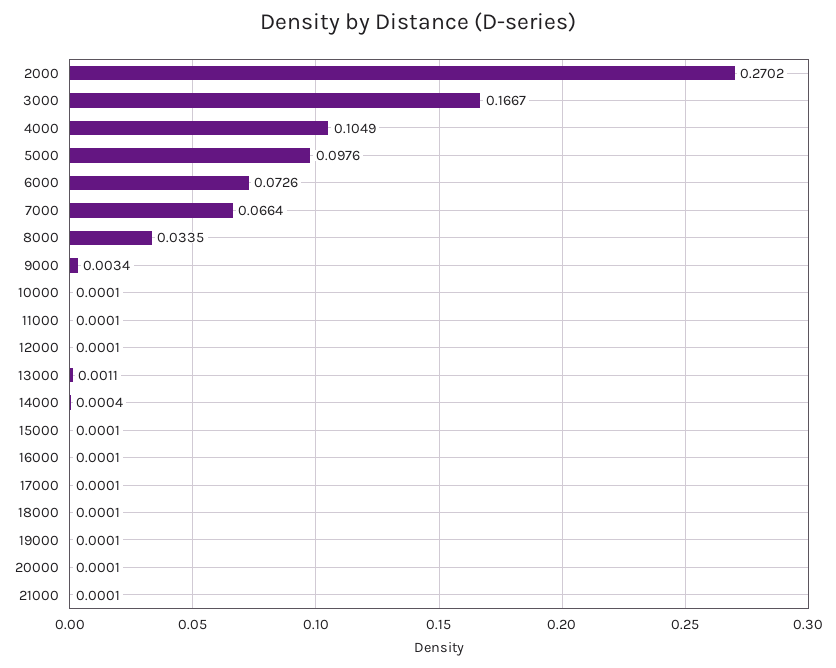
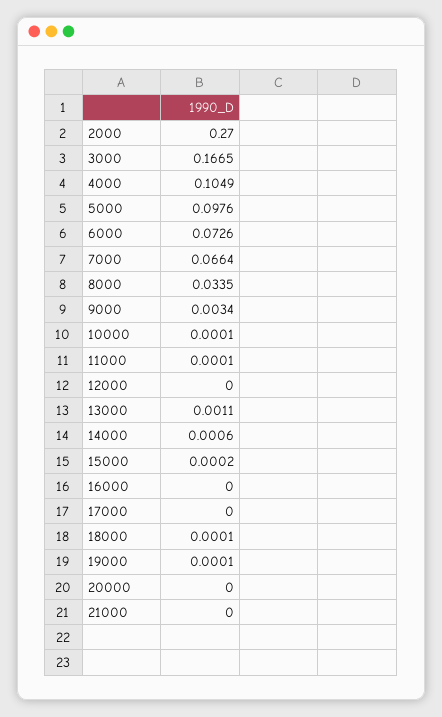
  {
-   "2000": 0.2702,
+   "2000": 0.27,
-   "3000": 0.1667,
+   "3000": 0.1665,
    "4000": 0.1049,
    "5000": 0.0976,
    "6000": 0.0726,
    "7000": 0.0664,
    "8000": 0.0335,
    "9000": 0.0034,
    "10000": 0.0001,
    "11000": 0.0001,
-   "12000": 0.0001,
+   "12000": 0,
    "13000": 0.0011,
-   "14000": 0.0004,
+   "14000": 0.0006,
-   "15000": 0.0001,
+   "15000": 0.0002,
-   "16000": 0.0001,
+   "16000": 0,
-   "17000": 0.0001,
+   "17000": 0,
    "18000": 0.0001,
    "19000": 0.0001,
-   "20000": 0.0001,
+   "20000": 0,
-   "21000": 0.0001
+   "21000": 0
  }

